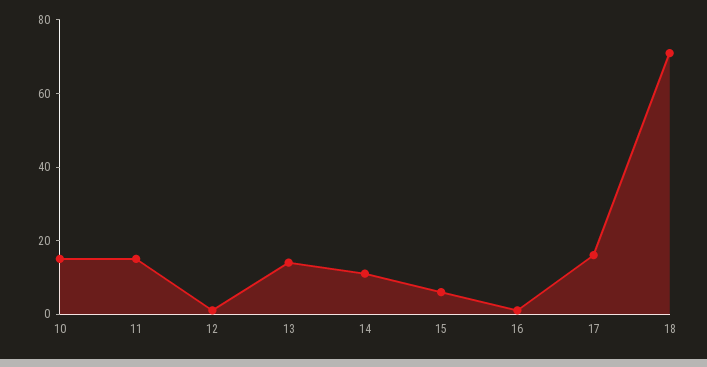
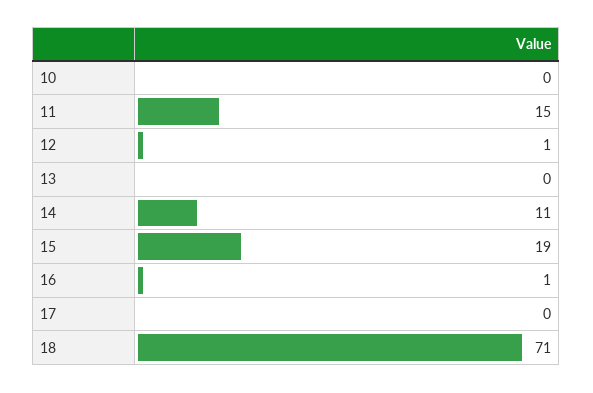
  {
-   "10": 15,
+   "10": 0,
    "11": 15,
    "12": 1,
-   "13": 15,
+   "13": 0,
    "14": 11,
-   "15": 5,
+   "15": 19,
    "16": 1,
-   "17": 15,
+   "17": 0,
    "18": 71
  }

